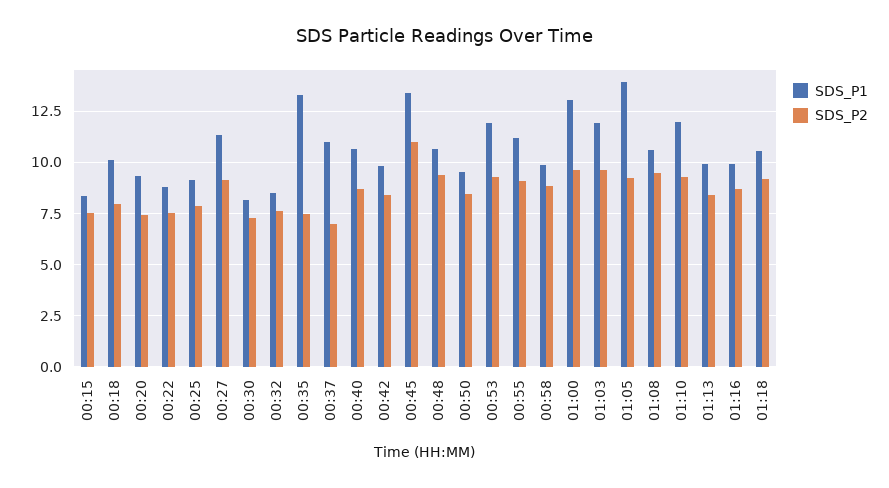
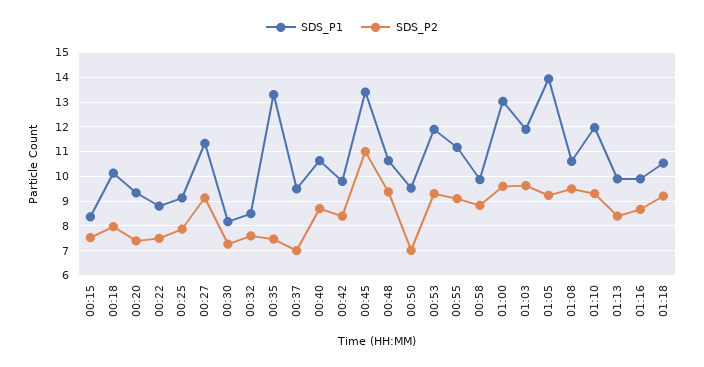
  {
    "SDS_P1": {
      "00:15": 8.25,
      "00:18": 10.25,
      "00:20": 9.25,
      "00:22": 8.75,
      "00:25": 9.25,
      "00:27": 11.25,
      "00:30": 8.25,
      "00:32": 8.5,
      "00:35": 13.25,
-     "00:37": 11,
+     "00:37": 9.5,
      "00:40": 10.75,
      "00:42": 9.75,
      "00:45": 13.5,
      "00:48": 10.75,
      "00:50": 9.5,
      "00:53": 12,
      "00:55": 11.25,
      "00:58": 9.75,
      "01:00": 13,
      "01:03": 12,
      "01:05": 14,
      "01:08": 10.5,
      "01:10": 12,
      "01:13": 10,
      "01:16": 10,
      "01:18": 10.5
    },
    "SDS_P2": {
      "00:15": 7.5,
      "00:18": 8,
      "00:20": 7.5,
      "00:22": 7.5,
      "00:25": 7.75,
      "00:27": 9.25,
      "00:30": 7.25,
      "00:32": 7.5,
      "00:35": 7.5,
      "00:37": 7,
      "00:40": 8.75,
      "00:42": 8.5,
      "00:45": 11,
      "00:48": 9.25,
-     "00:50": 8.5,
+     "00:50": 7,
      "00:53": 9.25,
      "00:55": 9,
      "00:58": 8.75,
      "01:00": 9.5,
      "01:03": 9.75,
      "01:05": 9.25,
      "01:08": 9.5,
      "01:10": 9.25,
      "01:13": 8.5,
      "01:16": 8.75,
      "01:18": 9.25
    }
  }

